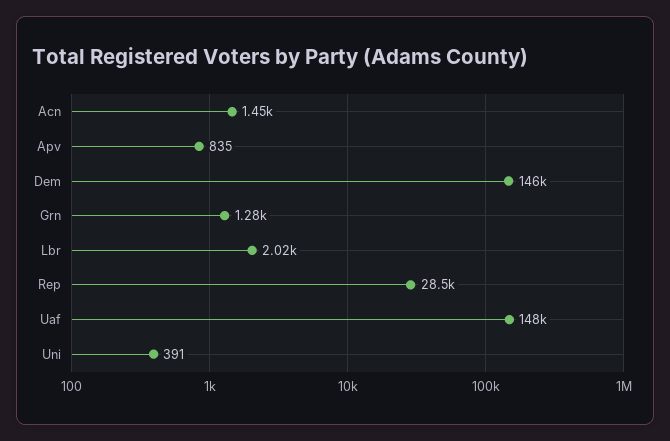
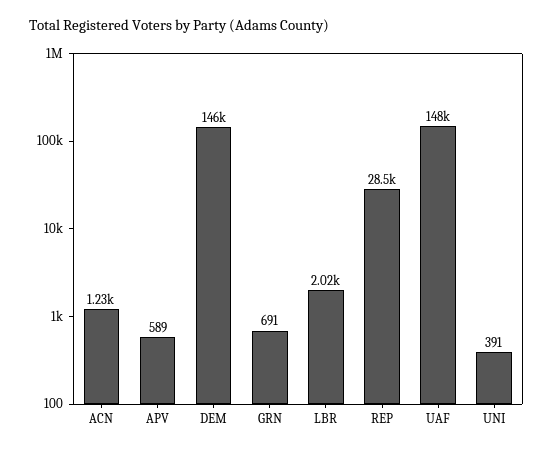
  {
-   "Acn": 1450,
+   "Acn": 1230,
-   "Apv": 835,
+   "Apv": 589,
    "Dem": 146000,
-   "Grn": 1280,
+   "Grn": 691,
    "Lbr": 2020,
    "Rep": 28500,
    "Uaf": 148000,
    "Uni": 391
  }

